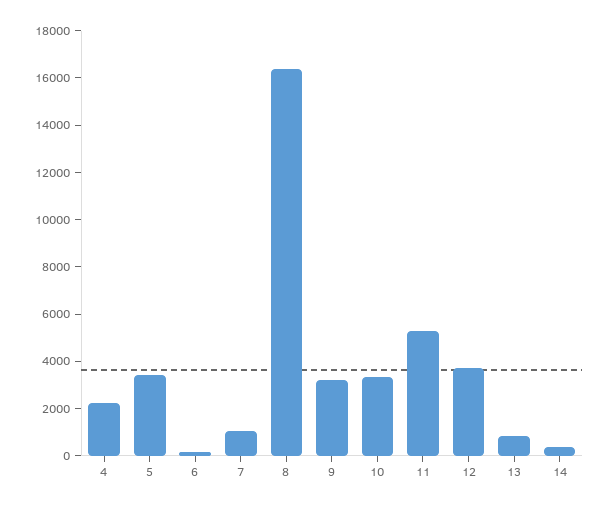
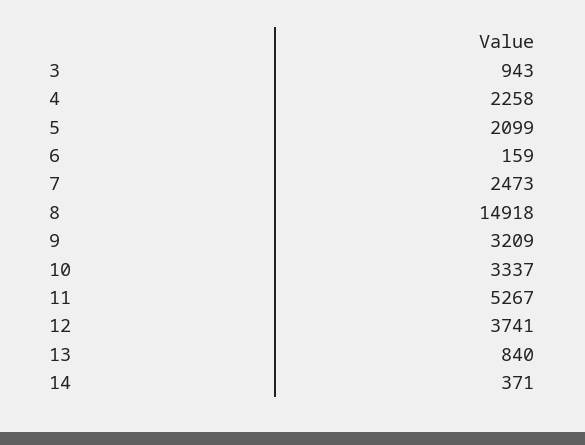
  {
    "4": 2258,
-   "5": 3500,
+   "5": 2099,
    "6": 159,
-   "7": 1000,
+   "7": 2473,
-   "8": 16500,
+   "8": 14918,
    "9": 3209,
    "10": 3337,
    "11": 5267,
    "12": 3741,
    "13": 840,
-   "14": 371
+   "14": 371,
+   "3": 943
  }

